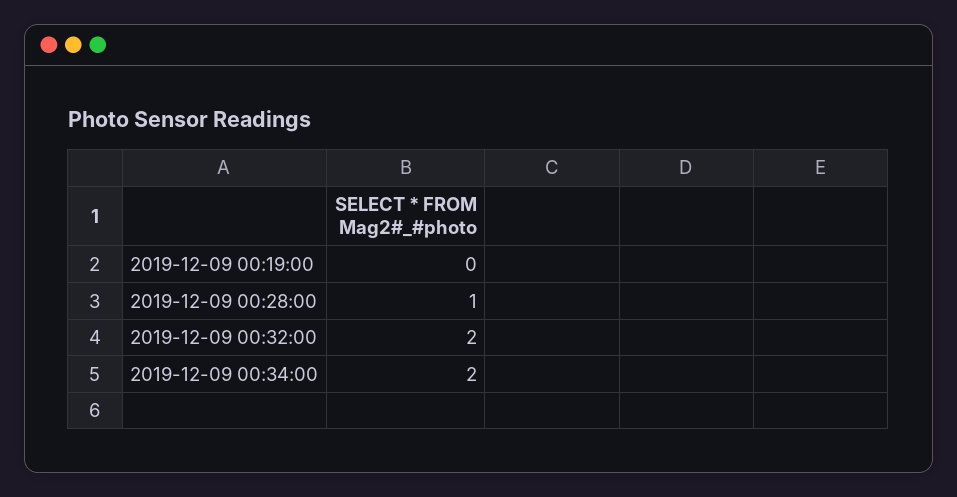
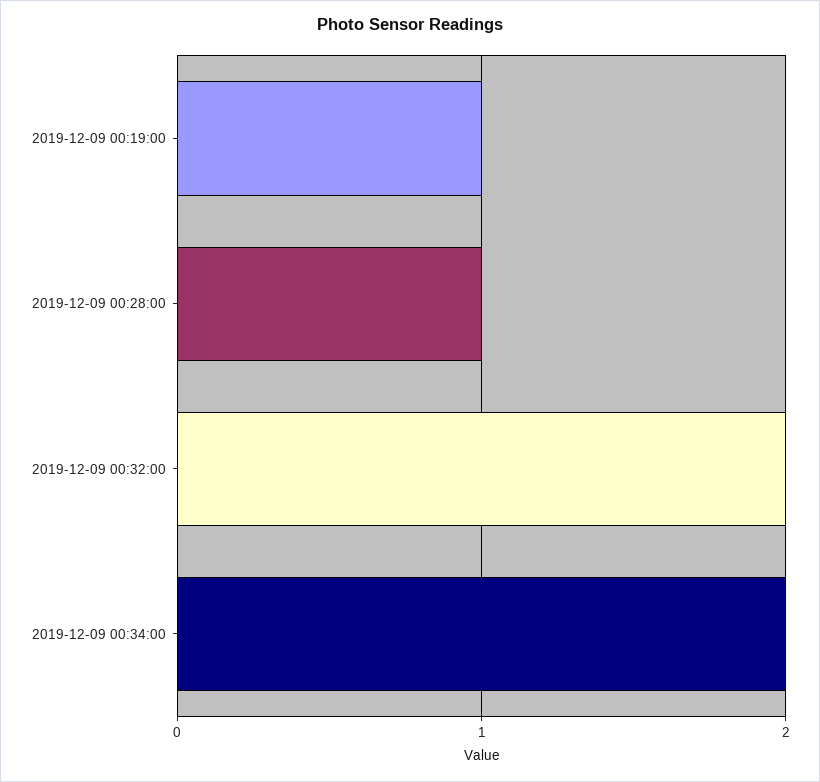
  {
-   "2019-12-09 00:19:00": 0,
+   "2019-12-09 00:19:00": 1,
    "2019-12-09 00:28:00": 1,
    "2019-12-09 00:32:00": 2,
    "2019-12-09 00:34:00": 2
  }

